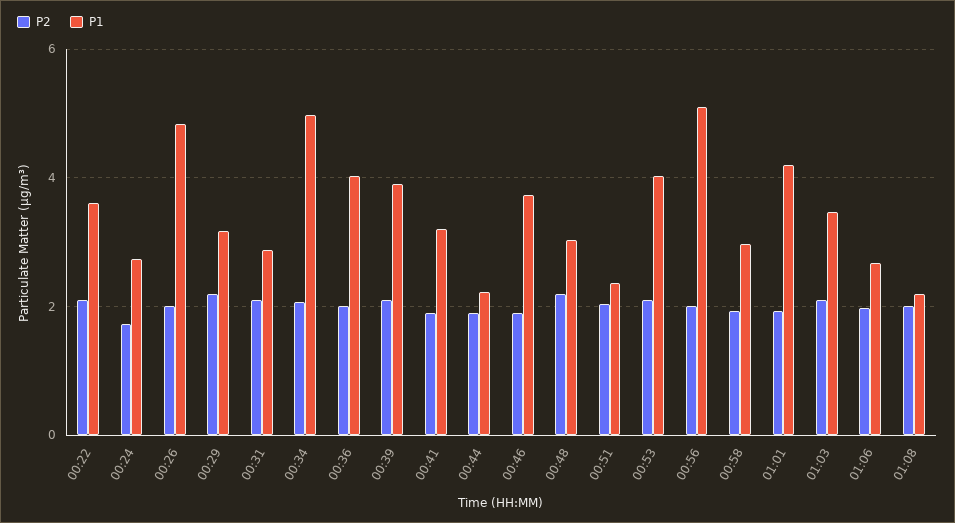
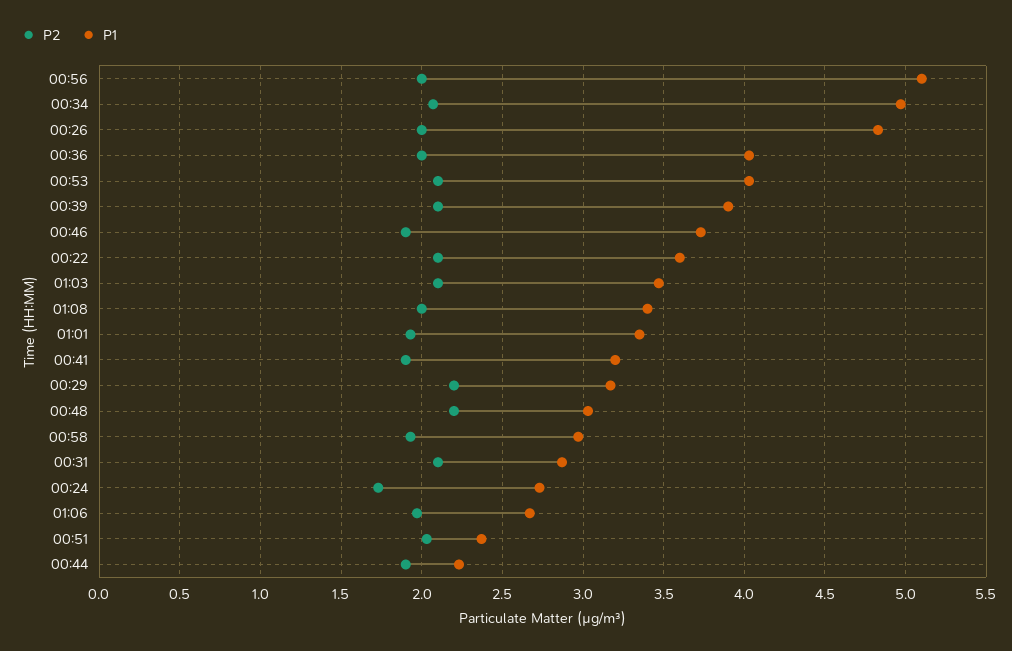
  {
    "P2": {
      "00:22": 2.1,
      "00:24": 1.75,
      "00:26": 2,
      "00:29": 2.2,
      "00:31": 2.1,
      "00:34": 2.05,
      "00:36": 2,
      "00:39": 2.1,
      "00:41": 1.9,
      "00:44": 1.9,
      "00:46": 1.9,
      "00:48": 2.2,
      "00:51": 2.05,
      "00:53": 2.1,
      "00:56": 2,
      "00:58": 1.95,
      "01:01": 1.95,
      "01:03": 2.1,
      "01:06": 1.95,
      "01:08": 2
    },
    "P1": {
      "00:22": 3.6,
      "00:24": 2.75,
      "00:26": 4.85,
      "00:29": 3.15,
      "00:31": 2.85,
      "00:34": 4.95,
      "00:36": 4.05,
      "00:39": 3.9,
      "00:41": 3.2,
      "00:44": 2.25,
      "00:46": 3.75,
      "00:48": 3.05,
      "00:51": 2.35,
      "00:53": 4.05,
      "00:56": 5.1,
      "00:58": 2.95,
-     "01:01": 4.2,
+     "01:01": 3.35,
      "01:03": 3.45,
      "01:06": 2.65,
-     "01:08": 2.2
+     "01:08": 3.4
    }
  }

